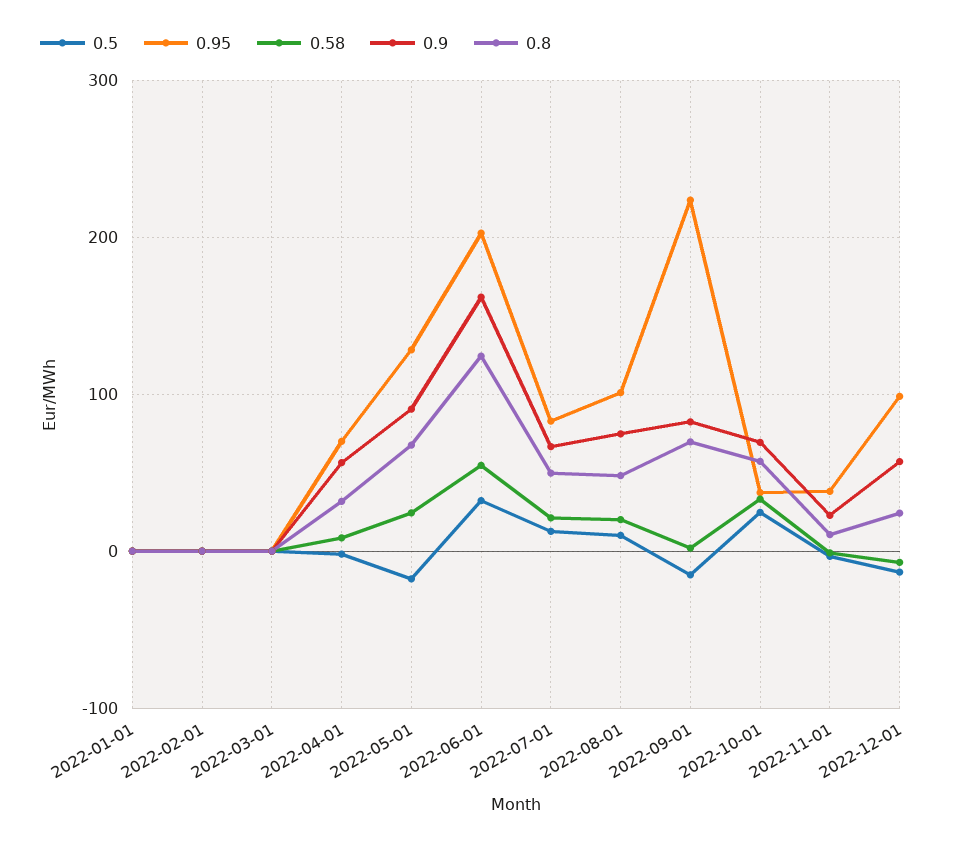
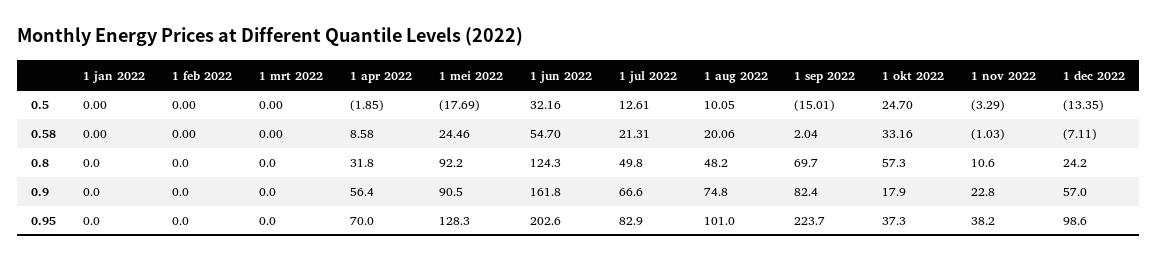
  {
    "0.5": {
      "2022-01-01": 0,
      "2022-02-01": 0,
      "2022-03-01": 0,
      "2022-04-01": -1.85,
      "2022-05-01": -17.69,
      "2022-06-01": 32.16,
      "2022-07-01": 12.61,
      "2022-08-01": 10.05,
      "2022-09-01": -15.01,
      "2022-10-01": 24.7,
      "2022-11-01": -3.29,
      "2022-12-01": -13.35
    },
    "0.95": {
      "2022-01-01": 0,
      "2022-02-01": 0,
      "2022-03-01": 0,
      "2022-04-01": 70,
      "2022-05-01": 128.3,
      "2022-06-01": 202.6,
      "2022-07-01": 82.9,
      "2022-08-01": 101,
      "2022-09-01": 223.7,
      "2022-10-01": 37.3,
      "2022-11-01": 38.2,
      "2022-12-01": 98.6
    },
    "0.58": {
      "2022-01-01": 0,
      "2022-02-01": 0,
      "2022-03-01": 0,
      "2022-04-01": 8.58,
      "2022-05-01": 24.46,
      "2022-06-01": 54.7,
      "2022-07-01": 21.31,
      "2022-08-01": 20.06,
      "2022-09-01": 2.04,
      "2022-10-01": 33.16,
      "2022-11-01": -1.03,
      "2022-12-01": -7.11
    },
    "0.9": {
      "2022-01-01": 0,
      "2022-02-01": 0,
      "2022-03-01": 0,
      "2022-04-01": 56.4,
      "2022-05-01": 90.5,
      "2022-06-01": 161.8,
      "2022-07-01": 66.6,
      "2022-08-01": 74.8,
      "2022-09-01": 82.4,
-     "2022-10-01": 70,
+     "2022-10-01": 17.9,
      "2022-11-01": 22.8,
      "2022-12-01": 57
    },
    "0.8": {
      "2022-01-01": 0,
      "2022-02-01": 0,
      "2022-03-01": 0,
      "2022-04-01": 31.8,
-     "2022-05-01": 70,
+     "2022-05-01": 92.2,
      "2022-06-01": 124.3,
      "2022-07-01": 49.8,
      "2022-08-01": 48.2,
      "2022-09-01": 69.7,
      "2022-10-01": 57.3,
      "2022-11-01": 10.6,
      "2022-12-01": 24.2
    }
  }

